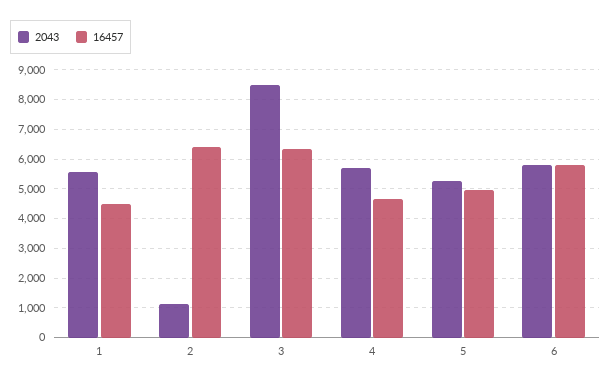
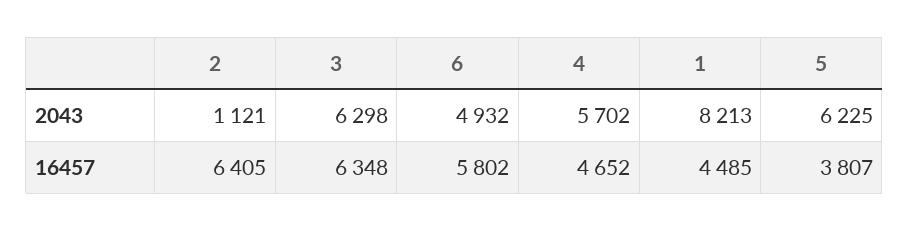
  {
    "2043": {
-     "1": 5500,
+     "1": 8213,
      "2": 1121,
-     "3": 8500,
+     "3": 6298,
      "4": 5702,
-     "5": 5250,
+     "5": 6225,
-     "6": 5750
+     "6": 4932
    },
    "16457": {
      "1": 4485,
      "2": 6405,
      "3": 6348,
      "4": 4652,
-     "5": 5000,
+     "5": 3807,
      "6": 5802
    }
  }

